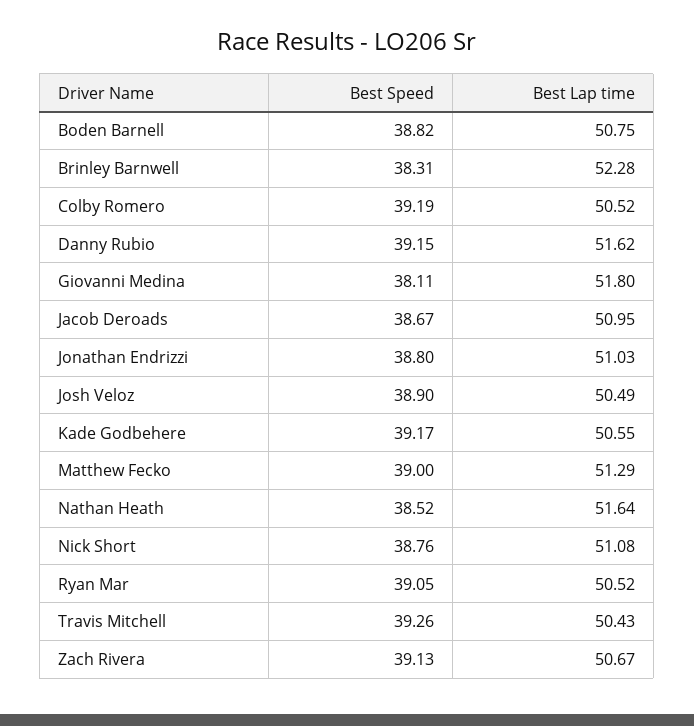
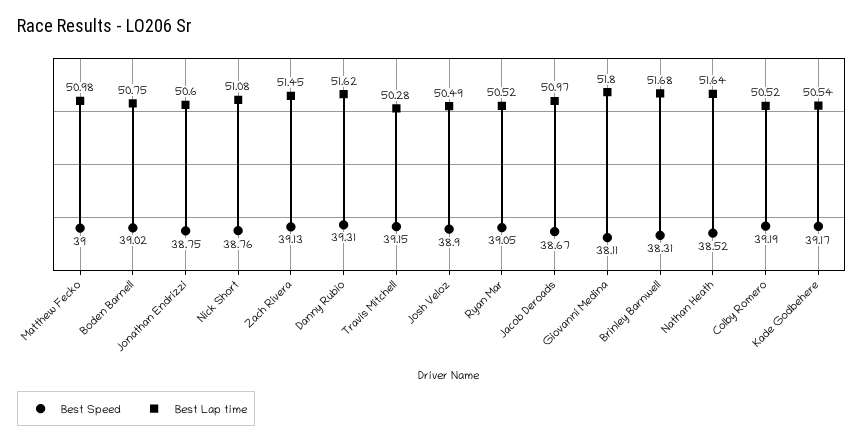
  {
    "Best Speed": {
-     "Boden Barnell": 38.82,
+     "Boden Barnell": 39.02,
      "Brinley Barnwell": 38.31,
      "Colby Romero": 39.19,
-     "Danny Rubio": 39.15,
+     "Danny Rubio": 39.31,
      "Giovanni Medina": 38.11,
      "Jacob Deroads": 38.67,
-     "Jonathan Endrizzi": 38.8,
+     "Jonathan Endrizzi": 38.75,
      "Josh Veloz": 38.9,
      "Kade Godbehere": 39.17,
      "Matthew Fecko": 39,
      "Nathan Heath": 38.52,
      "Nick Short": 38.76,
      "Ryan Mar": 39.05,
-     "Travis Mitchell": 39.26,
+     "Travis Mitchell": 39.15,
      "Zach Rivera": 39.13
    },
    "Best Lap time": {
      "Boden Barnell": 50.75,
-     "Brinley Barnwell": 52.28,
+     "Brinley Barnwell": 51.68,
      "Colby Romero": 50.52,
      "Danny Rubio": 51.62,
      "Giovanni Medina": 51.8,
-     "Jacob Deroads": 50.95,
+     "Jacob Deroads": 50.97,
-     "Jonathan Endrizzi": 51.03,
+     "Jonathan Endrizzi": 50.6,
      "Josh Veloz": 50.49,
-     "Kade Godbehere": 50.55,
+     "Kade Godbehere": 50.54,
-     "Matthew Fecko": 51.29,
+     "Matthew Fecko": 50.98,
      "Nathan Heath": 51.64,
      "Nick Short": 51.08,
      "Ryan Mar": 50.52,
-     "Travis Mitchell": 50.43,
+     "Travis Mitchell": 50.28,
-     "Zach Rivera": 50.67
+     "Zach Rivera": 51.45
    }
  }

